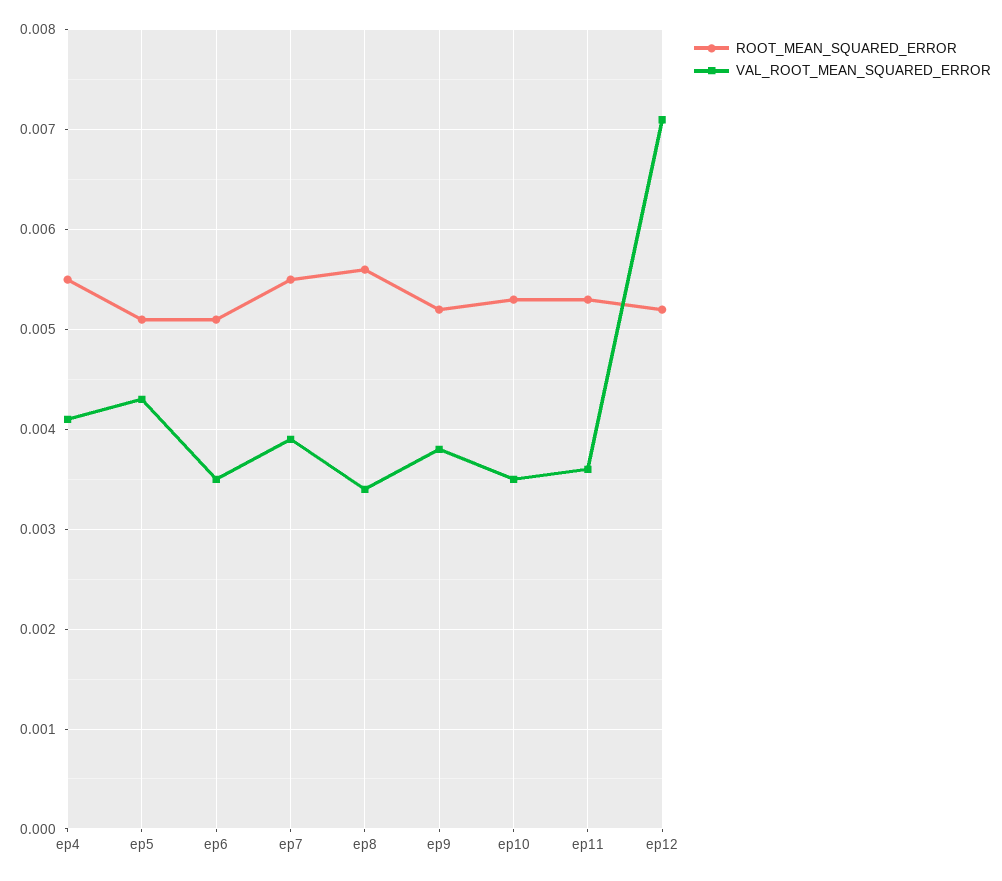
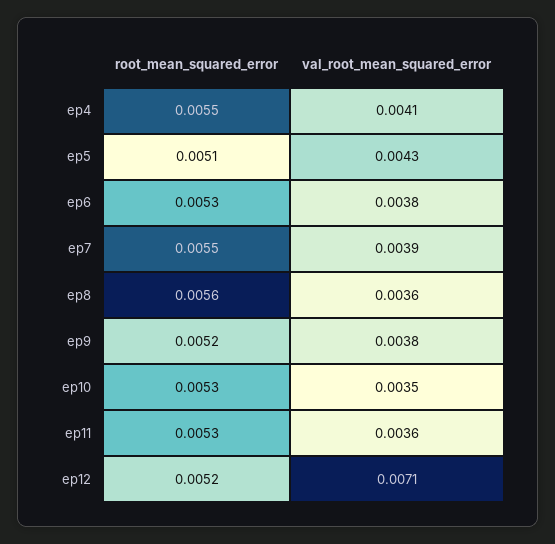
  {
    "ROOT_MEAN_SQUARED_ERROR": {
      "ep4": 0.0055,
      "ep5": 0.0051,
-     "ep6": 0.0051,
+     "ep6": 0.0053,
      "ep7": 0.0055,
      "ep8": 0.0056,
      "ep9": 0.0052,
      "ep10": 0.0053,
      "ep11": 0.0053,
      "ep12": 0.0052
    },
    "VAL_ROOT_MEAN_SQUARED_ERROR": {
      "ep4": 0.0041,
      "ep5": 0.0043,
-     "ep6": 0.0035,
+     "ep6": 0.0038,
      "ep7": 0.0039,
-     "ep8": 0.0034,
+     "ep8": 0.0036,
      "ep9": 0.0038,
      "ep10": 0.0035,
      "ep11": 0.0036,
      "ep12": 0.0071
    }
  }

